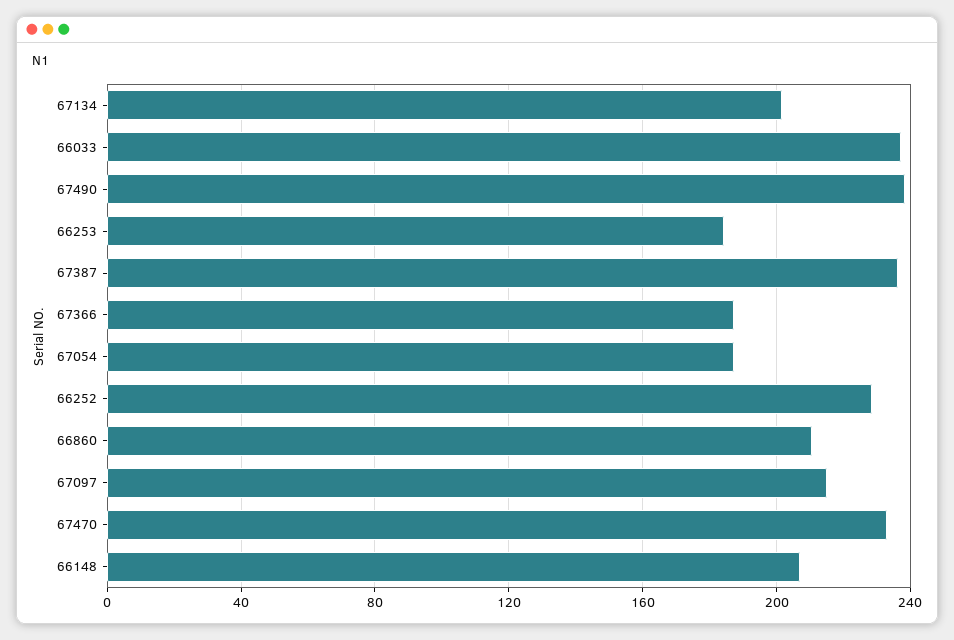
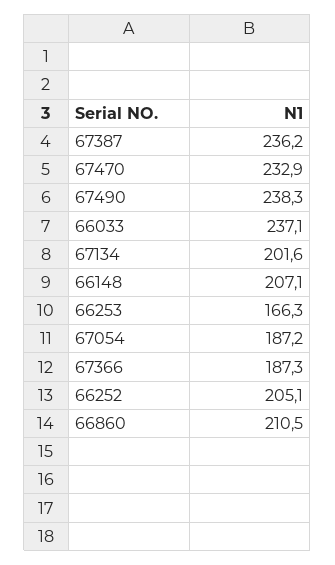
  {
    "67134": 201.6,
    "66033": 237.1,
    "67490": 238.3,
-   "66253": 185,
+   "66253": 166.3,
    "67387": 236.2,
    "67366": 187.3,
    "67054": 187.2,
-   "66252": 230,
+   "66252": 205.1,
    "66860": 210.5,
-   "67097": 215,
    "67470": 232.9,
    "66148": 207.1
  }

